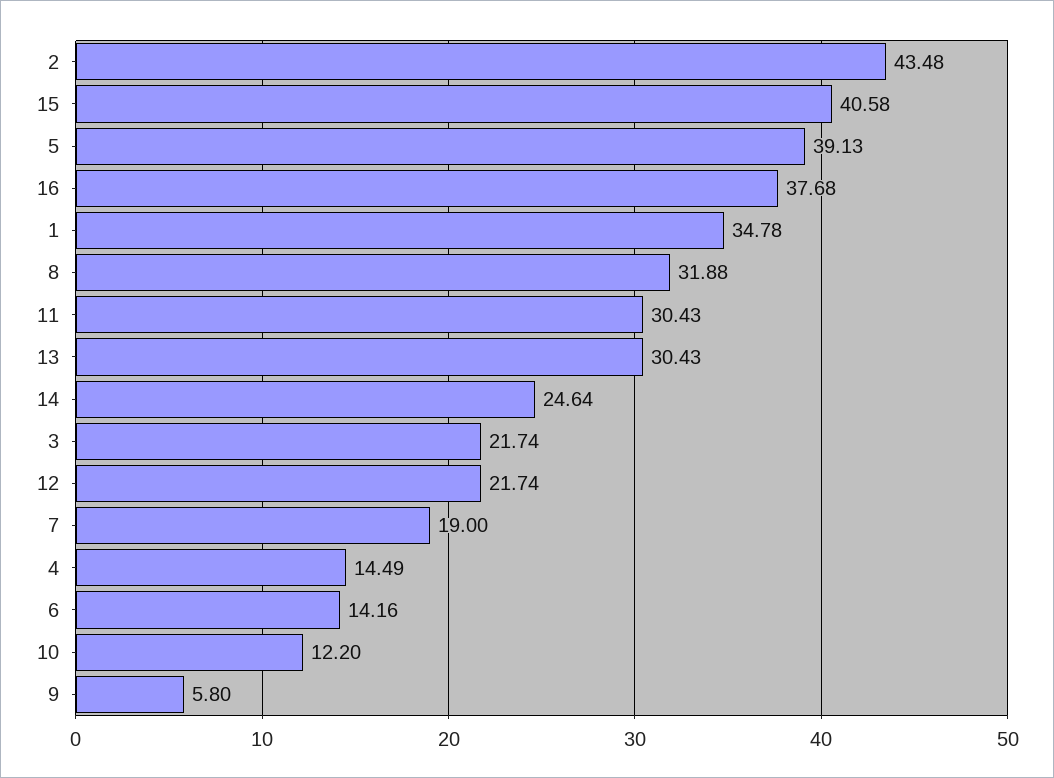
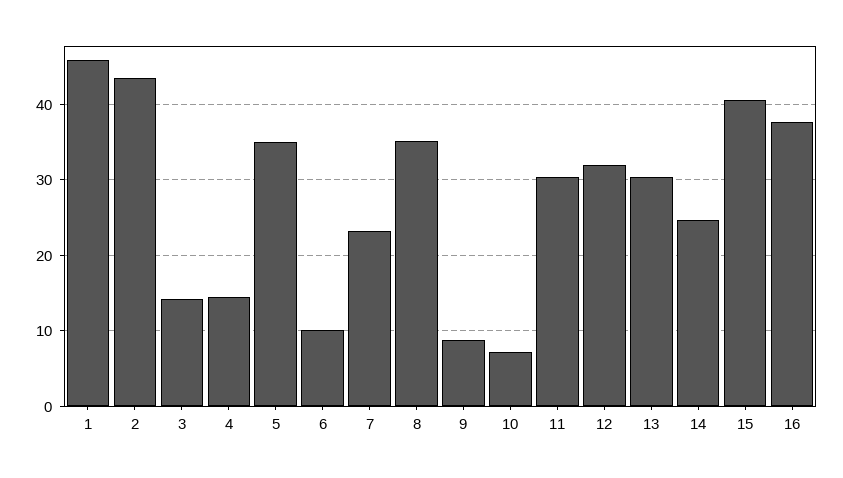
  {
    "2": 43.48,
    "15": 40.58,
-   "5": 39.13,
+   "5": 35,
    "16": 37.68,
-   "1": 34.78,
+   "1": 46,
-   "8": 31.88,
+   "8": 35,
    "11": 30.43,
    "13": 30.43,
    "14": 24.64,
-   "3": 21.74,
+   "3": 14,
-   "12": 21.74,
+   "12": 32,
-   "7": 19,
+   "7": 23,
    "4": 14.49,
-   "6": 14.16,
+   "6": 10,
-   "10": 12.2,
+   "10": 7,
-   "9": 5.8
+   "9": 9
  }

